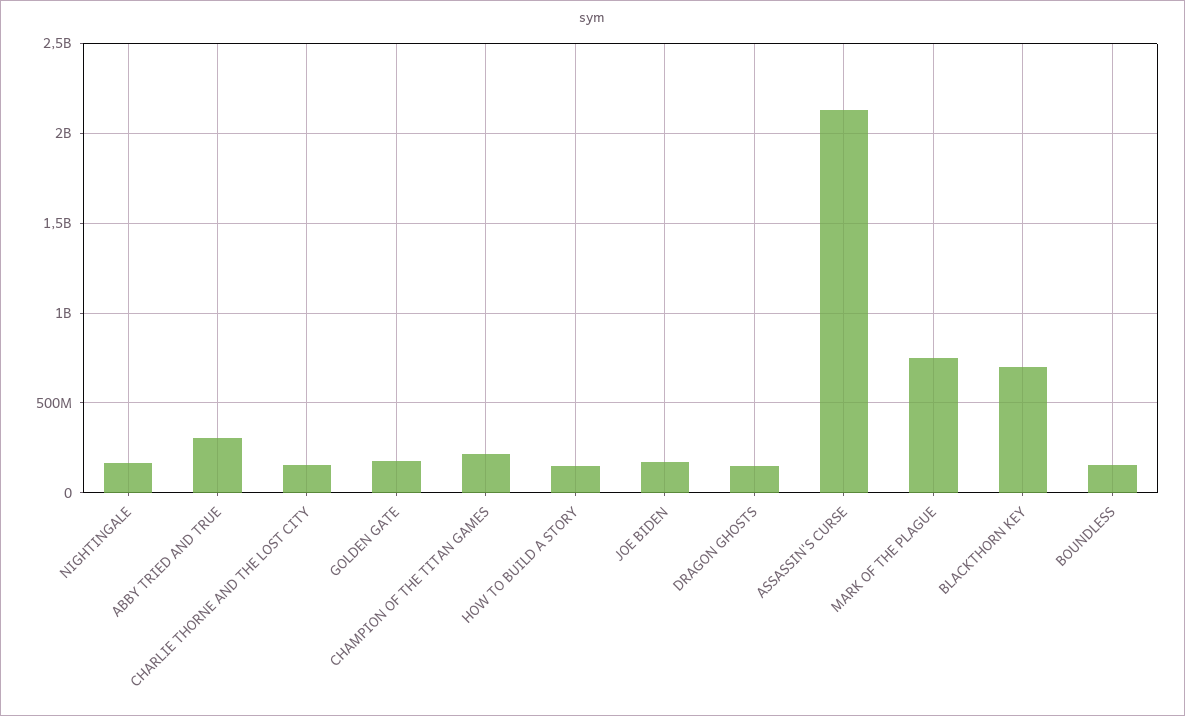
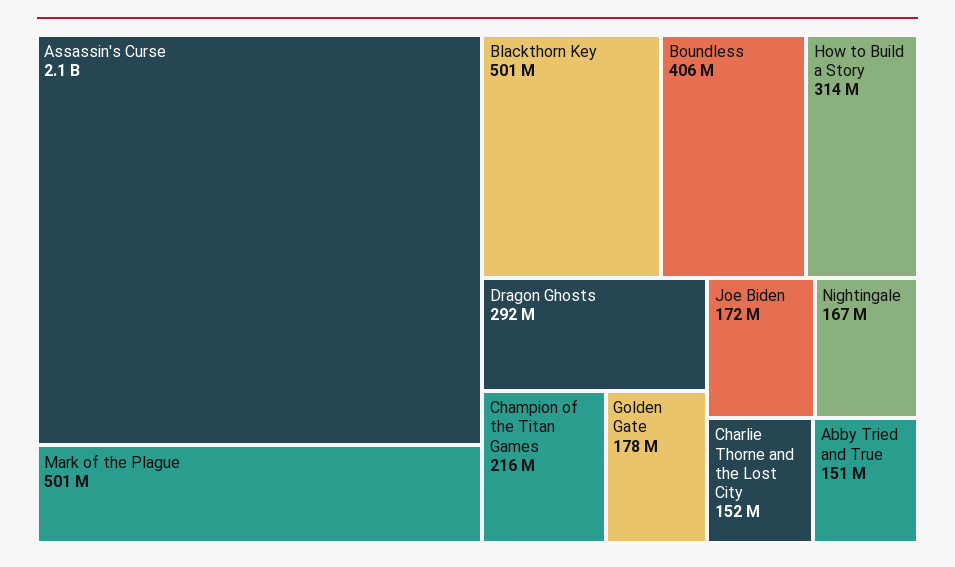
  {
    "NIGHTINGALE": 167000000,
-   "ABBY TRIED AND TRUE": 300000000,
+   "ABBY TRIED AND TRUE": 151000000,
    "CHARLIE THORNE AND THE LOST CITY": 152000000,
    "GOLDEN GATE": 178000000,
    "CHAMPION OF THE TITAN GAMES": 216000000,
-   "HOW TO BUILD A STORY": 150000000,
+   "HOW TO BUILD A STORY": 314000000,
    "JOE BIDEN": 172000000,
-   "DRAGON GHOSTS": 150000000,
+   "DRAGON GHOSTS": 292000000,
    "ASSASSIN'S CURSE": 2100000000,
-   "MARK OF THE PLAGUE": 750000000,
+   "MARK OF THE PLAGUE": 501000000,
-   "BLACKTHORN KEY": 700000000,
+   "BLACKTHORN KEY": 501000000,
-   "BOUNDLESS": 150000000
+   "BOUNDLESS": 406000000
  }

